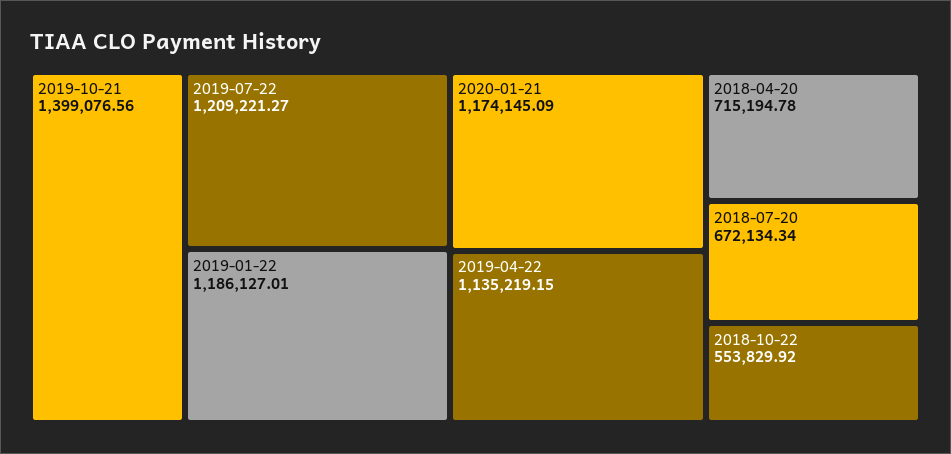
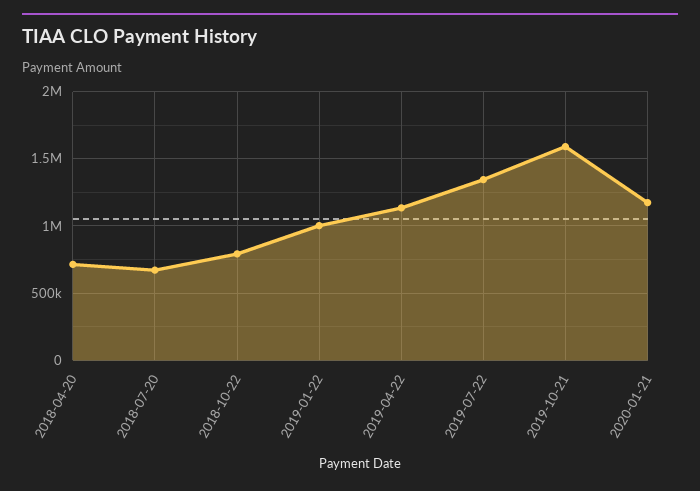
  {
-   "2019-10-21": 1399076.56,
+   "2019-10-21": 1600000,
-   "2019-07-22": 1209221.27,
+   "2019-07-22": 1350000,
-   "2019-01-22": 1186127.01,
+   "2019-01-22": 1000000,
    "2020-01-21": 1174145.09,
    "2019-04-22": 1135219.15,
    "2018-04-20": 715194.78,
    "2018-07-20": 672134.34,
-   "2018-10-22": 553829.92
+   "2018-10-22": 800000
  }

